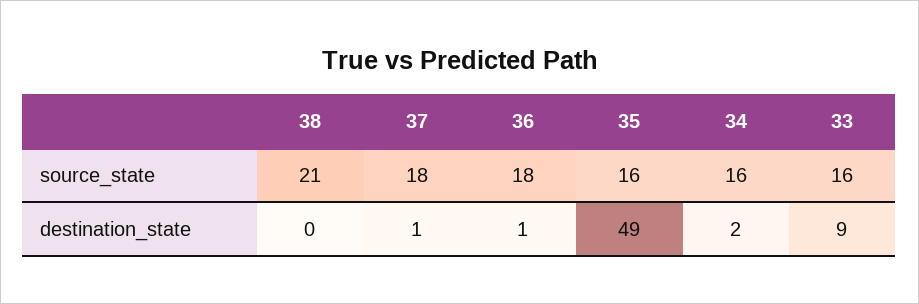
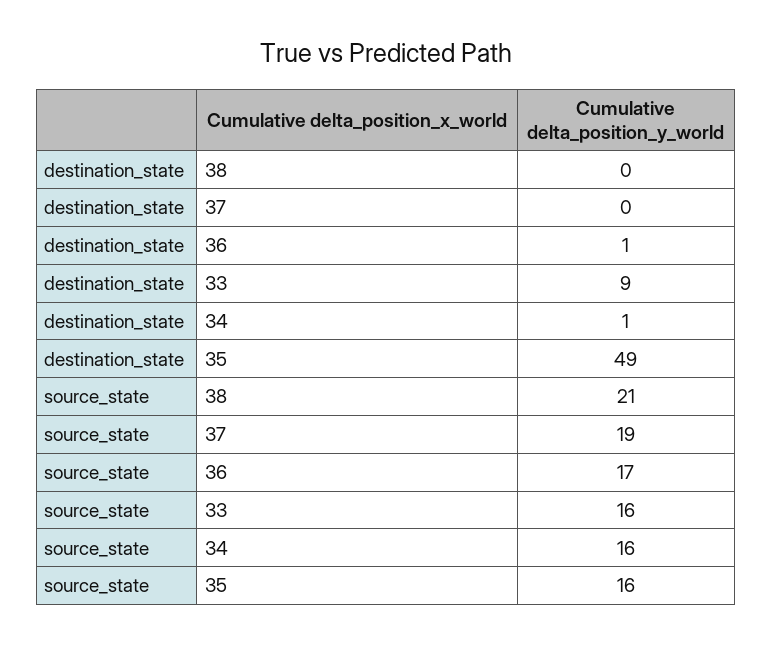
  {
    "38": {
      "source_state": 21,
      "destination_state": 0
    },
    "37": {
-     "source_state": 18,
+     "source_state": 19,
-     "destination_state": 1
+     "destination_state": 0
    },
    "36": {
-     "source_state": 18,
+     "source_state": 17,
      "destination_state": 1
    },
    "35": {
      "source_state": 16,
      "destination_state": 49
    },
    "34": {
      "source_state": 16,
-     "destination_state": 2
+     "destination_state": 1
    },
    "33": {
      "source_state": 16,
      "destination_state": 9
    }
  }

